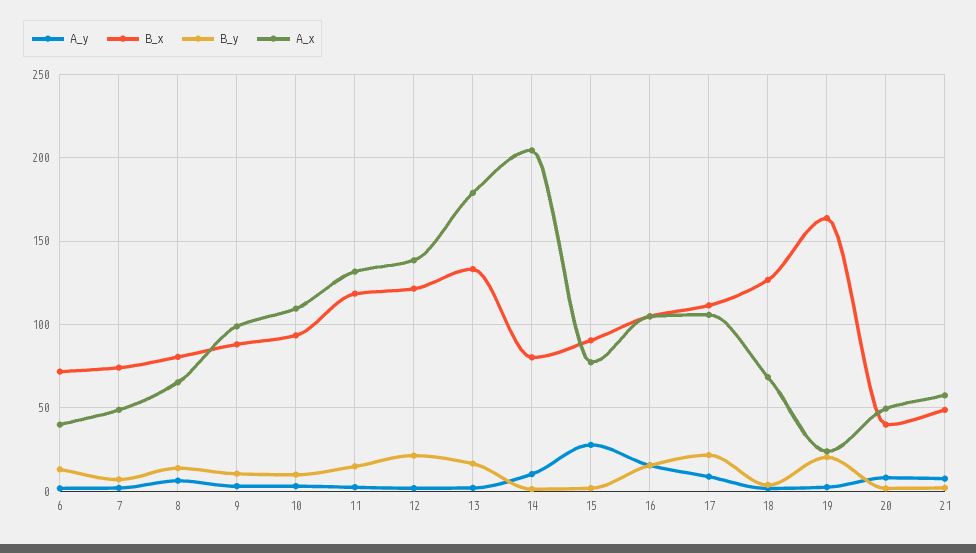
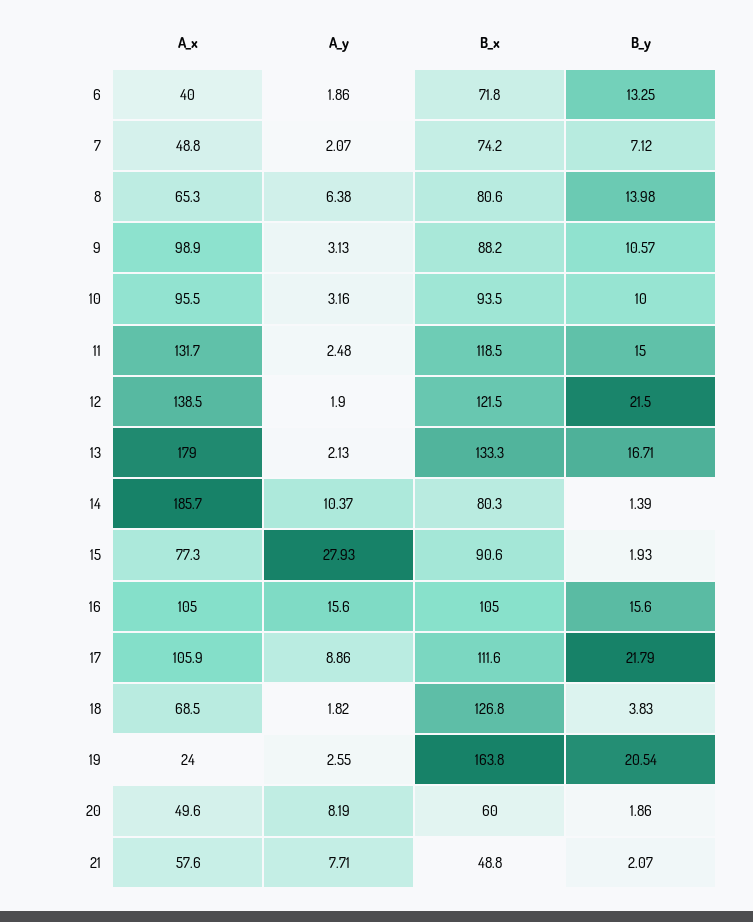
  {
    "A_y": {
      "6": 1.86,
      "7": 2.07,
      "8": 6.38,
      "9": 3.13,
      "10": 3.16,
      "11": 2.48,
      "12": 1.9,
      "13": 2.13,
      "14": 10.37,
      "15": 27.93,
      "16": 15.6,
      "17": 8.86,
      "18": 1.82,
      "19": 2.55,
      "20": 8.19,
      "21": 7.71
    },
    "B_x": {
      "6": 71.8,
      "7": 74.2,
      "8": 80.6,
      "9": 88.2,
      "10": 93.5,
      "11": 118.5,
      "12": 121.5,
      "13": 133.3,
      "14": 80.3,
      "15": 90.6,
      "16": 105,
      "17": 111.6,
      "18": 126.8,
      "19": 163.8,
-     "20": 40,
+     "20": 60,
      "21": 48.8
    },
    "B_y": {
      "6": 13.25,
      "7": 7.12,
      "8": 13.98,
      "9": 10.57,
      "10": 10,
      "11": 15,
      "12": 21.5,
      "13": 16.71,
      "14": 1.39,
      "15": 1.93,
      "16": 15.6,
      "17": 21.79,
      "18": 3.83,
      "19": 20.54,
      "20": 1.86,
      "21": 2.07
    },
    "A_x": {
      "6": 40,
      "7": 48.8,
      "8": 65.3,
      "9": 98.9,
-     "10": 110,
+     "10": 95.5,
      "11": 131.7,
      "12": 138.5,
      "13": 179,
-     "14": 205,
+     "14": 185.7,
      "15": 77.3,
      "16": 105,
      "17": 105.9,
      "18": 68.5,
      "19": 24,
      "20": 49.6,
      "21": 57.6
    }
  }

